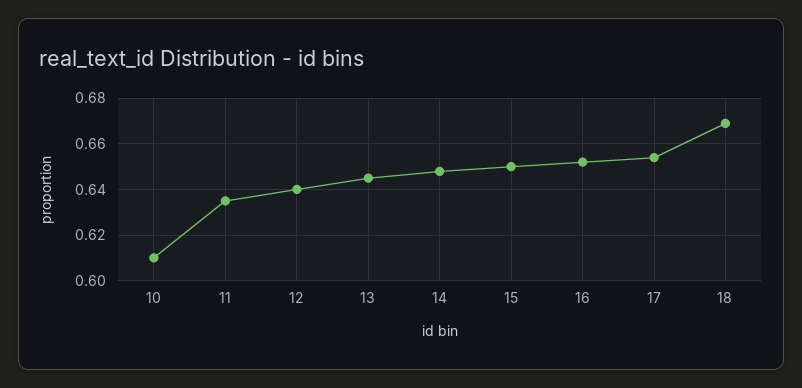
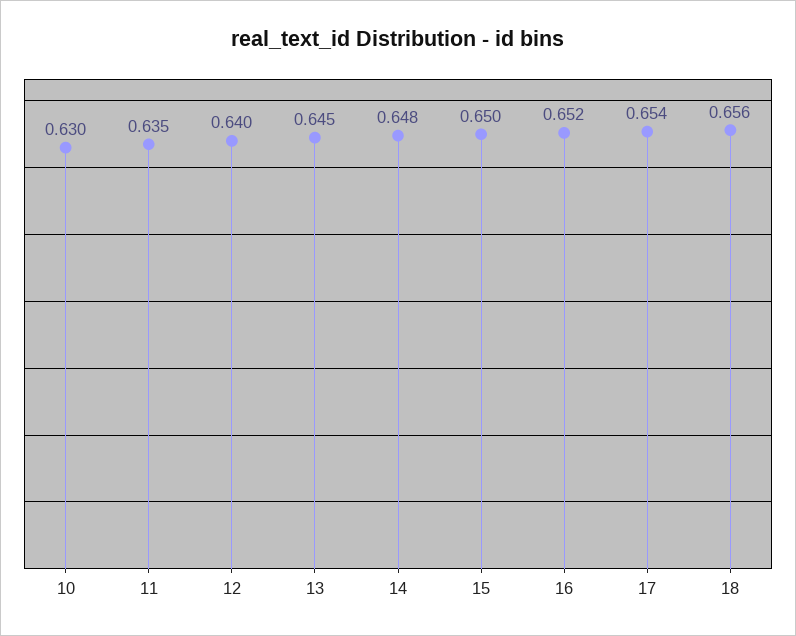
  {
-   "10": 0.61,
+   "10": 0.63,
    "11": 0.635,
    "12": 0.64,
    "13": 0.645,
    "14": 0.648,
    "15": 0.65,
    "16": 0.652,
    "17": 0.654,
-   "18": 0.67
+   "18": 0.656
  }

